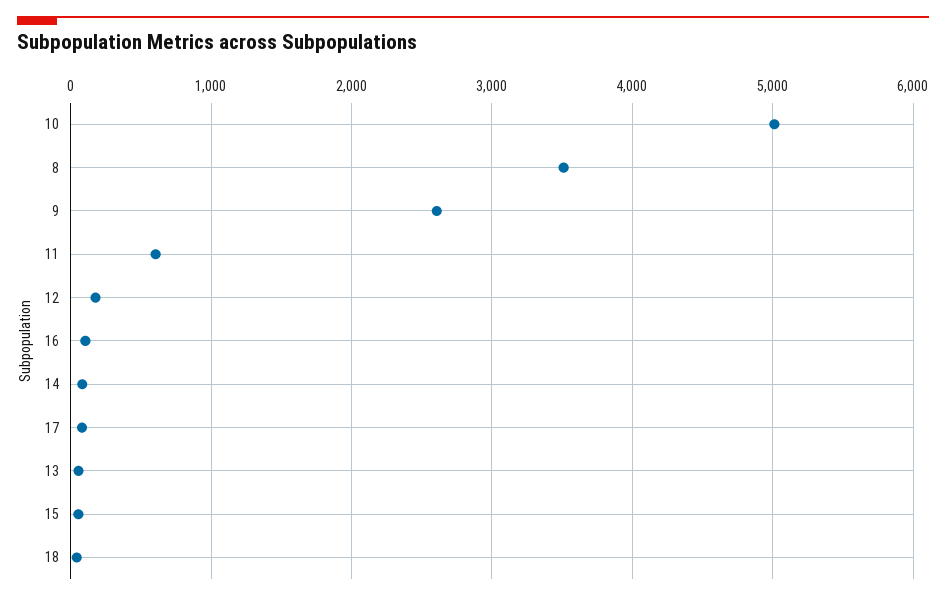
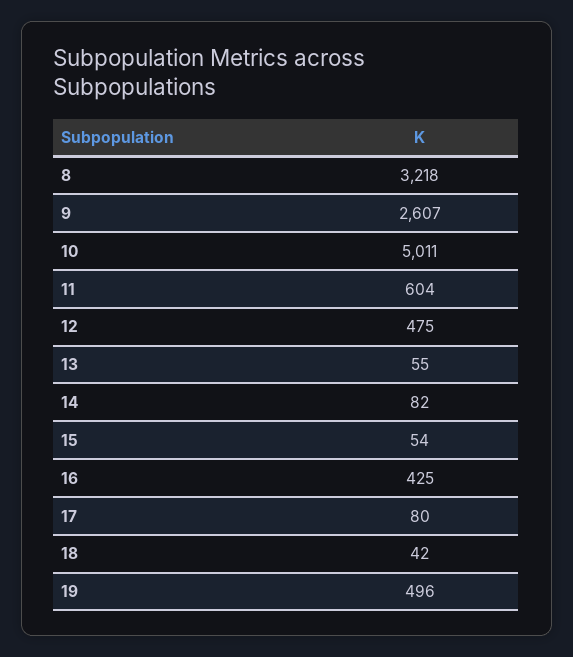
  {
    "10": 5011,
-   "8": 3500,
+   "8": 3218,
    "9": 2607,
    "11": 604,
-   "12": 200,
+   "12": 475,
-   "16": 100,
+   "16": 425,
    "14": 82,
    "17": 80,
    "13": 55,
    "15": 54,
-   "18": 42
+   "18": 42,
+   "19": 496
  }

